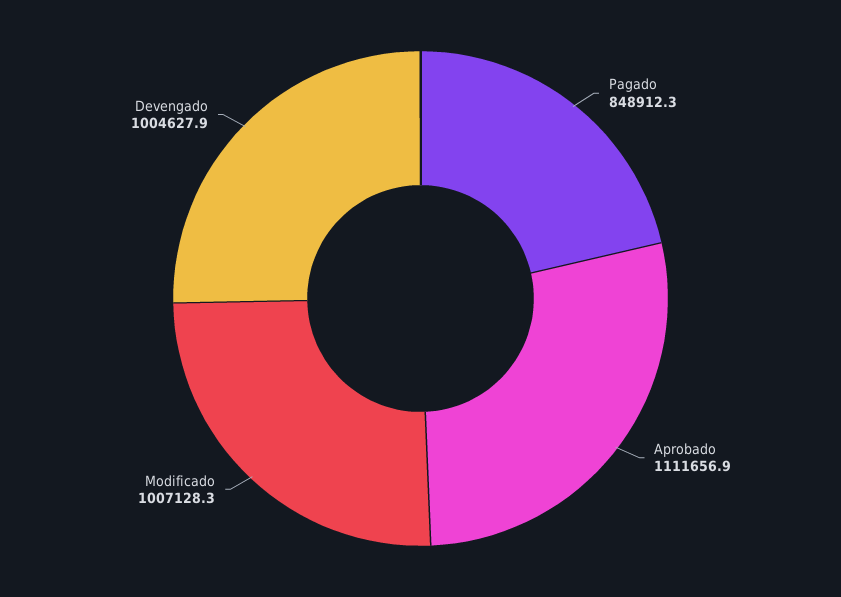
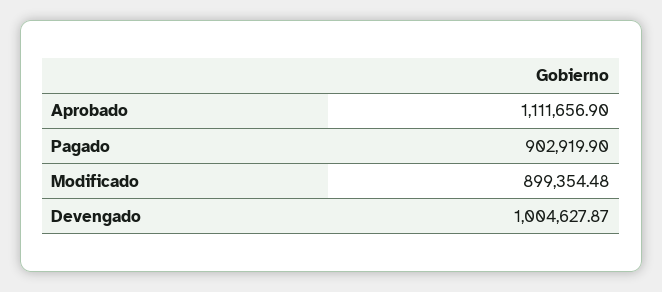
  {
-   "Pagado": 848912.3,
+   "Pagado": 902919.9,
    "Aprobado": 1111656.9,
-   "Modificado": 1007128.3,
+   "Modificado": 899354.48,
    "Devengado": 1004627.87
  }

